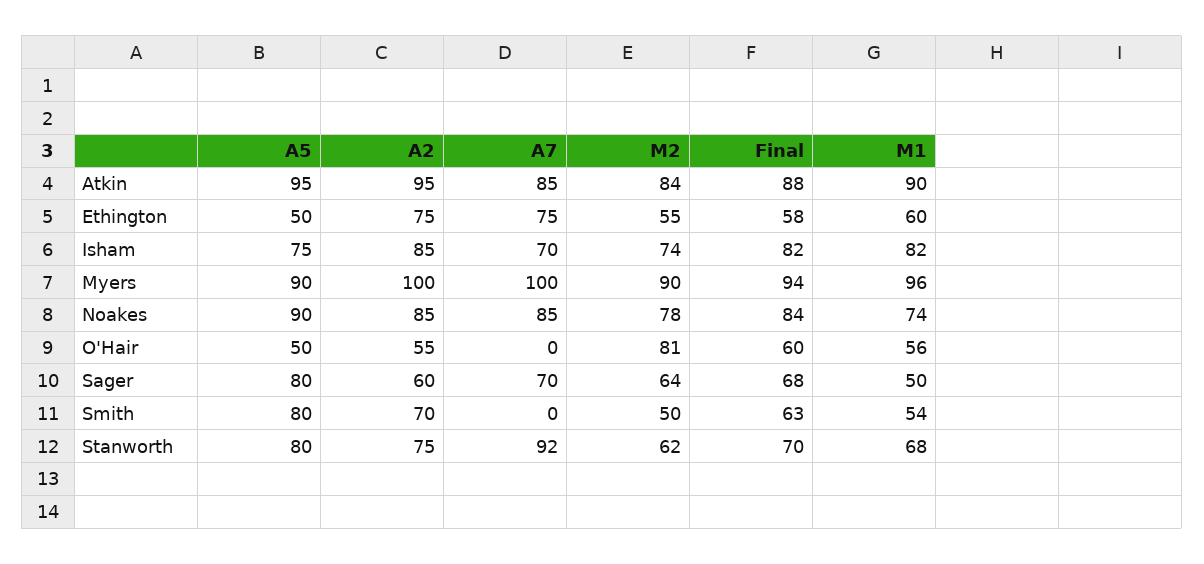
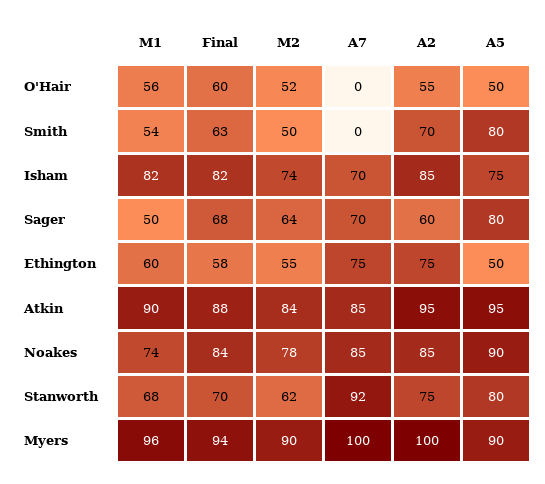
  {
    "A5": {
      "Atkin": 95,
      "Ethington": 50,
      "Isham": 75,
      "Myers": 90,
      "Noakes": 90,
      "O'Hair": 50,
      "Sager": 80,
      "Smith": 80,
      "Stanworth": 80
    },
    "A2": {
      "Atkin": 95,
      "Ethington": 75,
      "Isham": 85,
      "Myers": 100,
      "Noakes": 85,
      "O'Hair": 55,
      "Sager": 60,
      "Smith": 70,
      "Stanworth": 75
    },
    "A7": {
      "Atkin": 85,
      "Ethington": 75,
      "Isham": 70,
      "Myers": 100,
      "Noakes": 85,
      "O'Hair": 0,
      "Sager": 70,
      "Smith": 0,
      "Stanworth": 92
    },
    "M2": {
      "Atkin": 84,
      "Ethington": 55,
      "Isham": 74,
      "Myers": 90,
      "Noakes": 78,
-     "O'Hair": 81,
+     "O'Hair": 52,
      "Sager": 64,
      "Smith": 50,
      "Stanworth": 62
    },
    "Final": {
      "Atkin": 88,
      "Ethington": 58,
      "Isham": 82,
      "Myers": 94,
      "Noakes": 84,
      "O'Hair": 60,
      "Sager": 68,
      "Smith": 63,
      "Stanworth": 70
    },
    "M1": {
      "Atkin": 90,
      "Ethington": 60,
      "Isham": 82,
      "Myers": 96,
      "Noakes": 74,
      "O'Hair": 56,
      "Sager": 50,
      "Smith": 54,
      "Stanworth": 68
    }
  }

